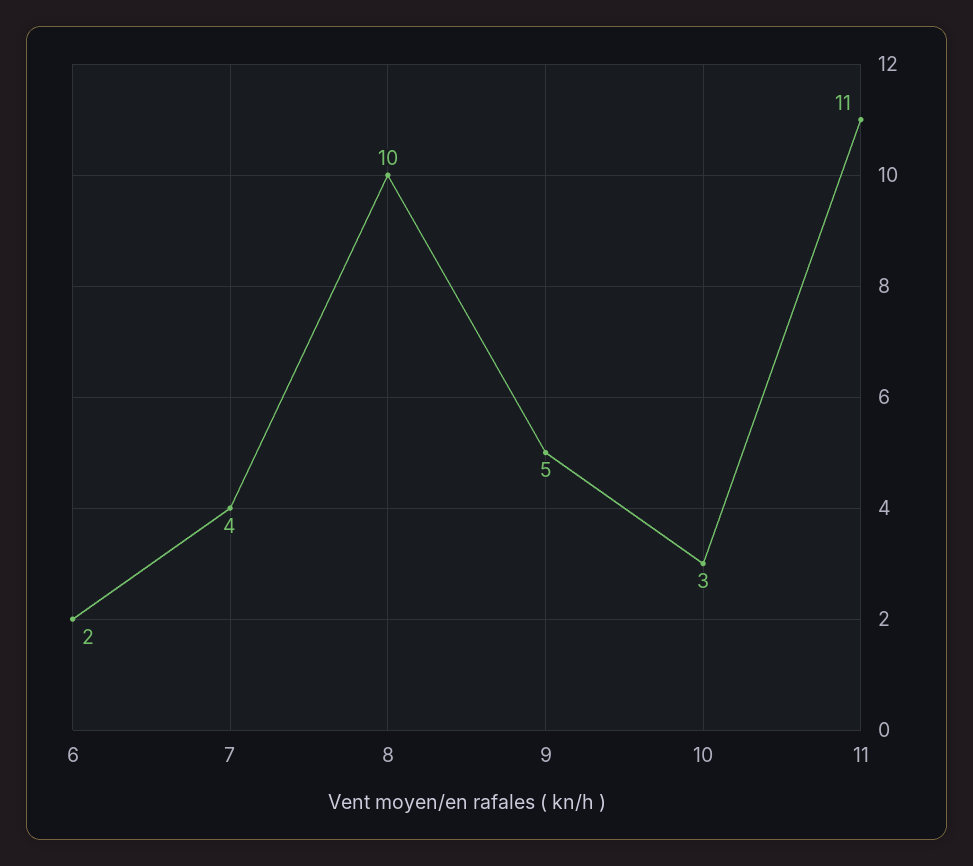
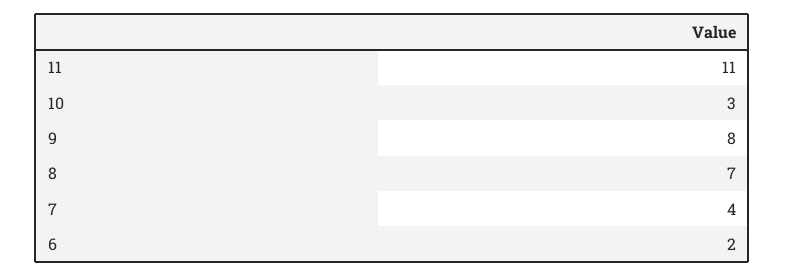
  {
    "6": 2,
    "7": 4,
-   "8": 10,
+   "8": 7,
-   "9": 5,
+   "9": 8,
    "10": 3,
    "11": 11
  }

